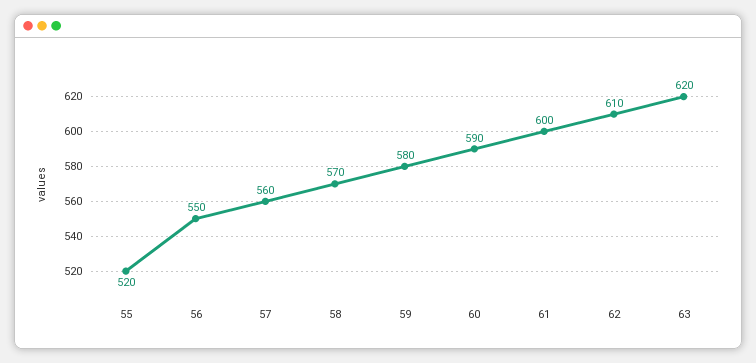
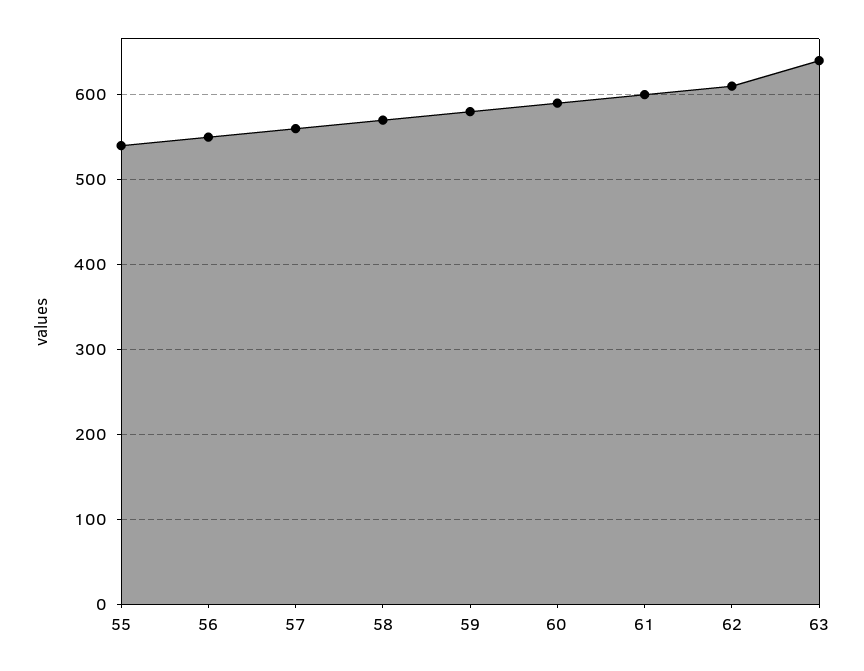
  {
-   "55": 520,
+   "55": 540,
    "56": 550,
    "57": 560,
    "58": 570,
    "59": 580,
    "60": 590,
    "61": 600,
    "62": 610,
-   "63": 620
+   "63": 640
  }

